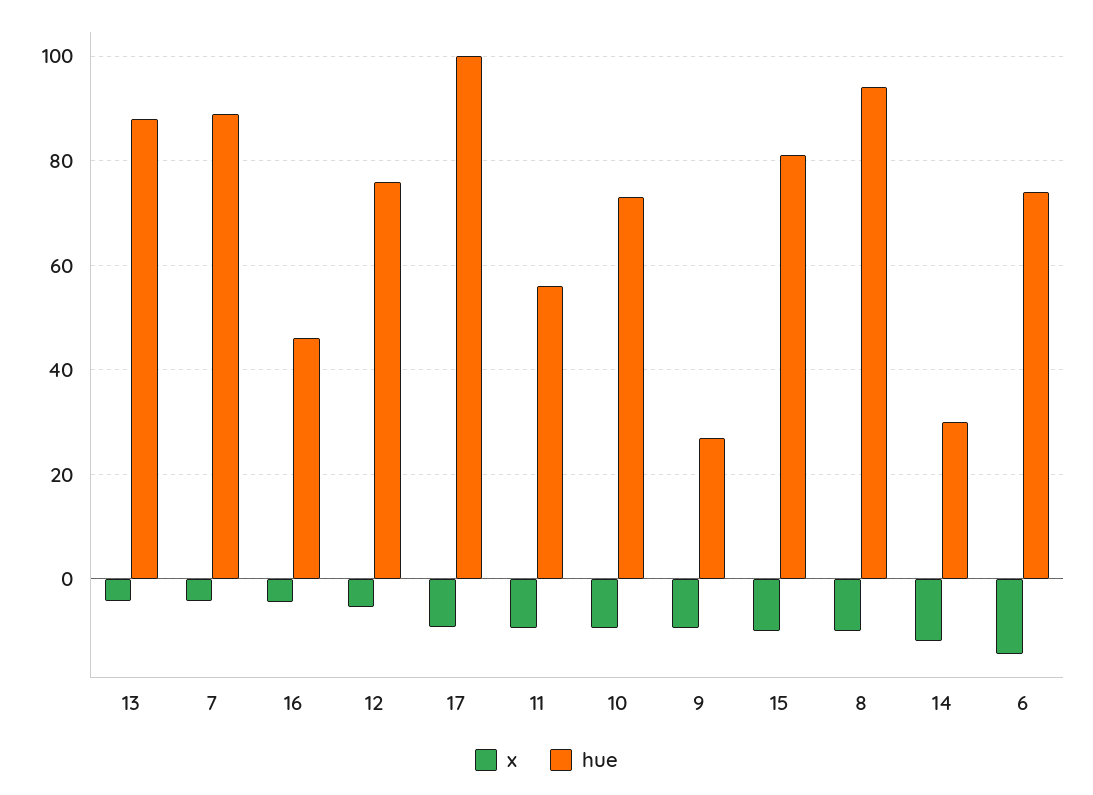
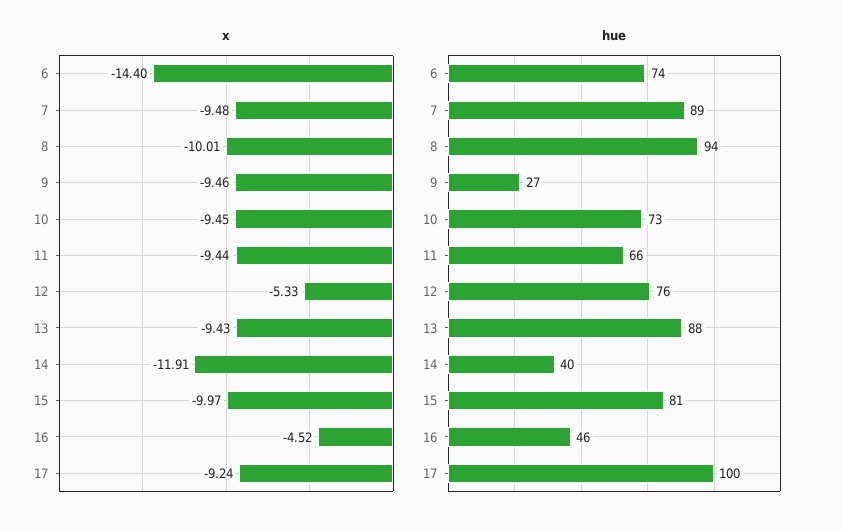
  {
    "x": {
-     "13": -4,
+     "13": -9.43,
-     "7": -4,
+     "7": -9.48,
      "16": -4.52,
      "12": -5.33,
      "17": -9.24,
      "11": -9.44,
      "10": -9.45,
      "9": -9.46,
      "15": -9.97,
      "8": -10.01,
      "14": -11.91,
      "6": -14.4
    },
    "hue": {
      "13": 88,
      "7": 89,
      "16": 46,
      "12": 76,
      "17": 100,
-     "11": 56,
+     "11": 66,
      "10": 73,
      "9": 27,
      "15": 81,
      "8": 94,
-     "14": 30,
+     "14": 40,
      "6": 74
    }
  }

